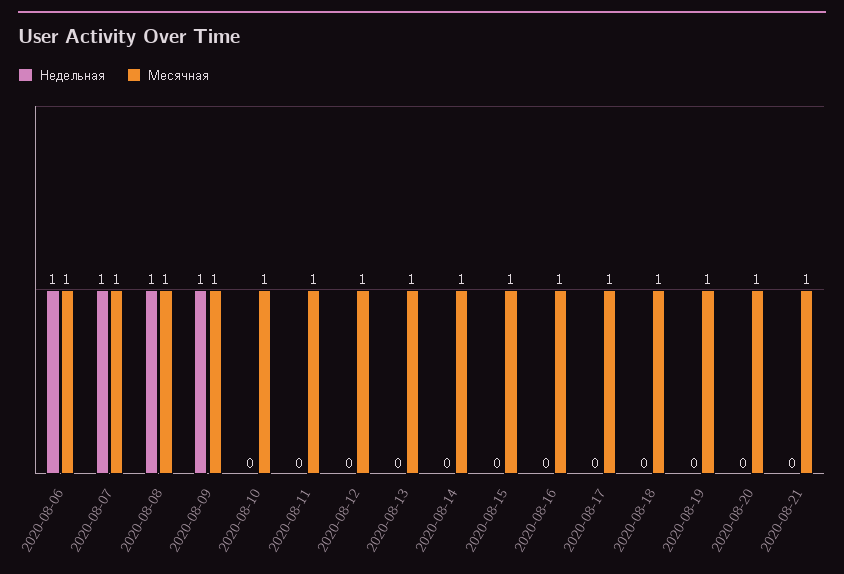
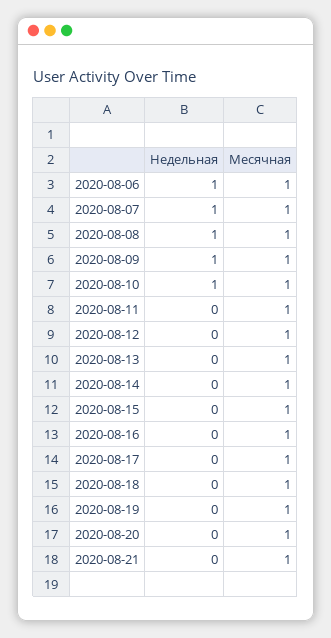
  {
    "Недельная": {
      "2020-08-06": 1,
      "2020-08-07": 1,
      "2020-08-08": 1,
      "2020-08-09": 1,
-     "2020-08-10": 0,
+     "2020-08-10": 1,
      "2020-08-11": 0,
      "2020-08-12": 0,
      "2020-08-13": 0,
      "2020-08-14": 0,
      "2020-08-15": 0,
      "2020-08-16": 0,
      "2020-08-17": 0,
      "2020-08-18": 0,
      "2020-08-19": 0,
      "2020-08-20": 0,
      "2020-08-21": 0
    },
    "Месячная": {
      "2020-08-06": 1,
      "2020-08-07": 1,
      "2020-08-08": 1,
      "2020-08-09": 1,
      "2020-08-10": 1,
      "2020-08-11": 1,
      "2020-08-12": 1,
      "2020-08-13": 1,
      "2020-08-14": 1,
      "2020-08-15": 1,
      "2020-08-16": 1,
      "2020-08-17": 1,
      "2020-08-18": 1,
      "2020-08-19": 1,
      "2020-08-20": 1,
      "2020-08-21": 1
    }
  }

